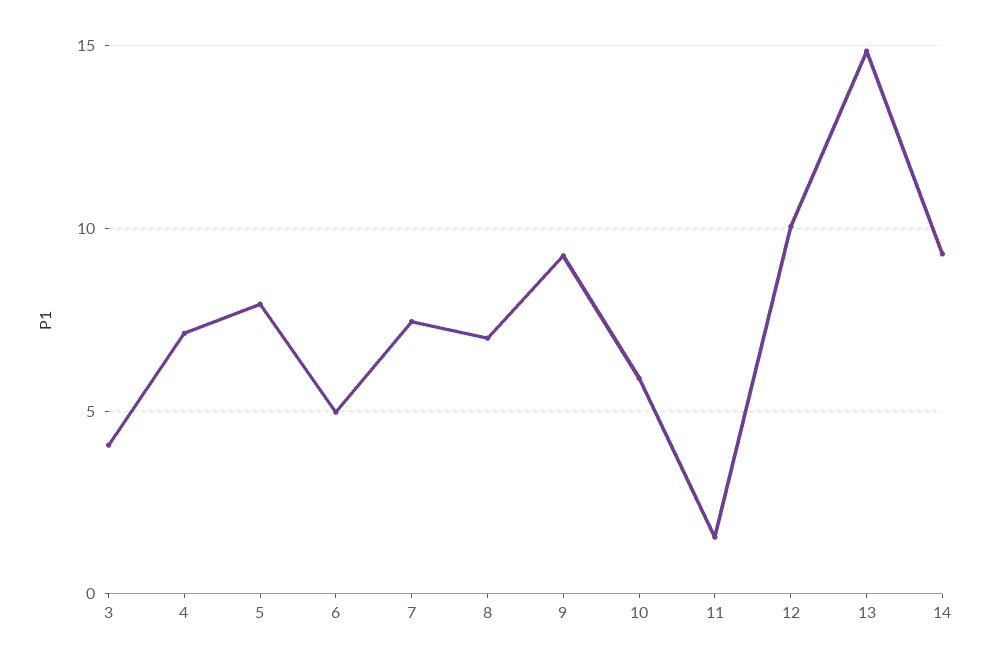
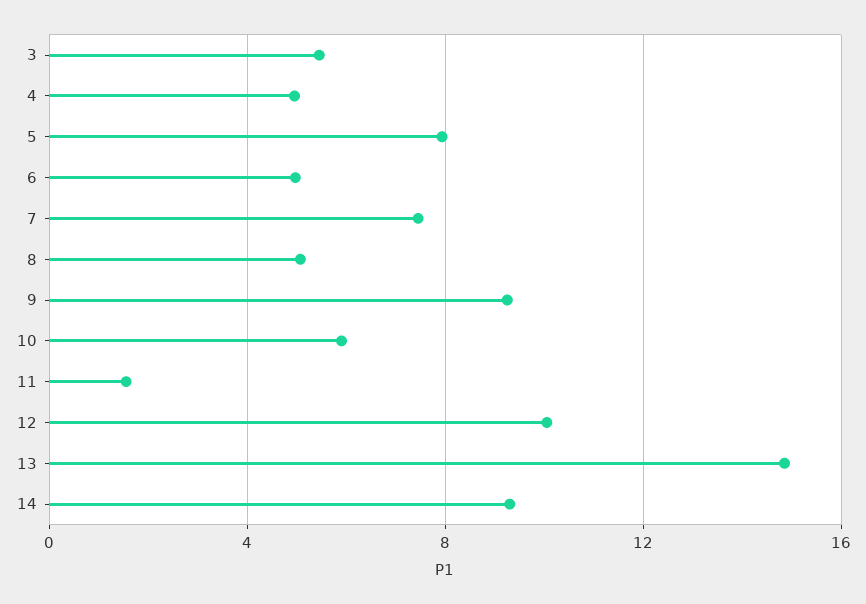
  {
-   "3": 4,
+   "3": 5.5,
-   "4": 7,
+   "4": 5,
    "5": 8,
    "6": 5,
    "7": 7.5,
-   "8": 7,
+   "8": 5,
    "9": 9.5,
    "10": 6,
    "11": 1.5,
    "12": 10,
    "13": 15,
    "14": 9.5
  }

